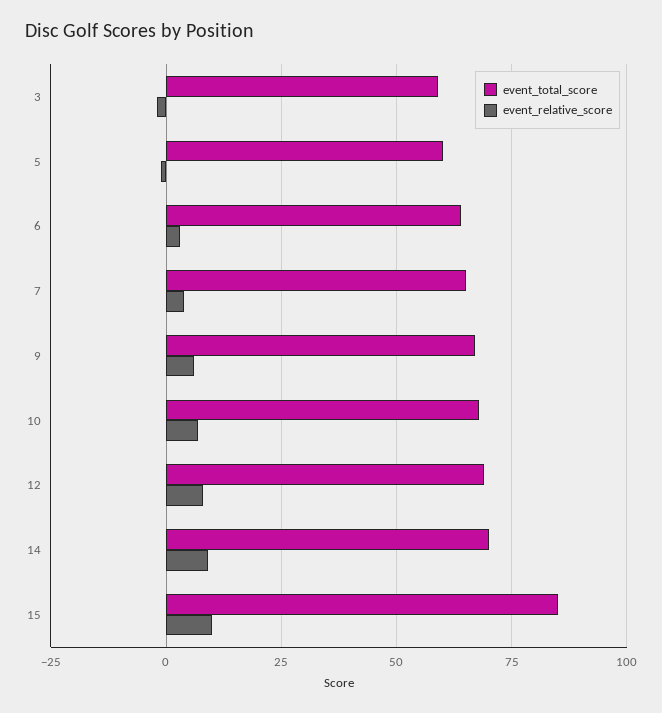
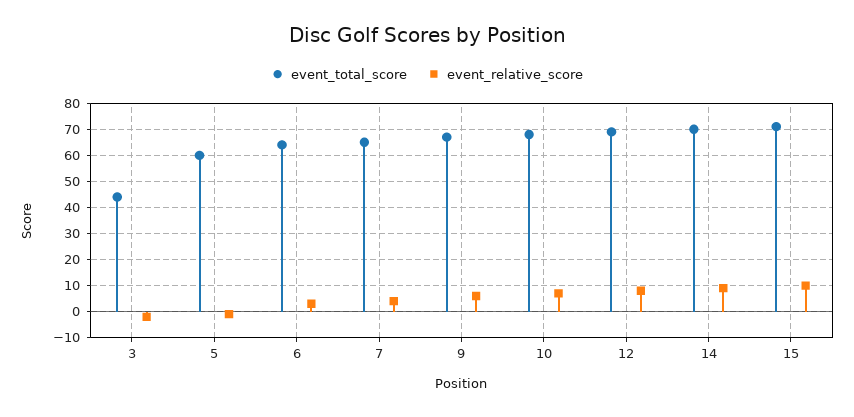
  {
    "event_total_score": {
-     "3": 60,
+     "3": 45,
      "5": 60,
      "6": 65,
      "7": 65,
      "9": 65,
      "10": 70,
      "12": 70,
      "14": 70,
-     "15": 85
+     "15": 70
    },
    "event_relative_score": {
      "3": 0,
      "5": 0,
      "6": 5,
      "7": 5,
      "9": 5,
      "10": 5,
      "12": 10,
      "14": 10,
      "15": 10
    }
  }

